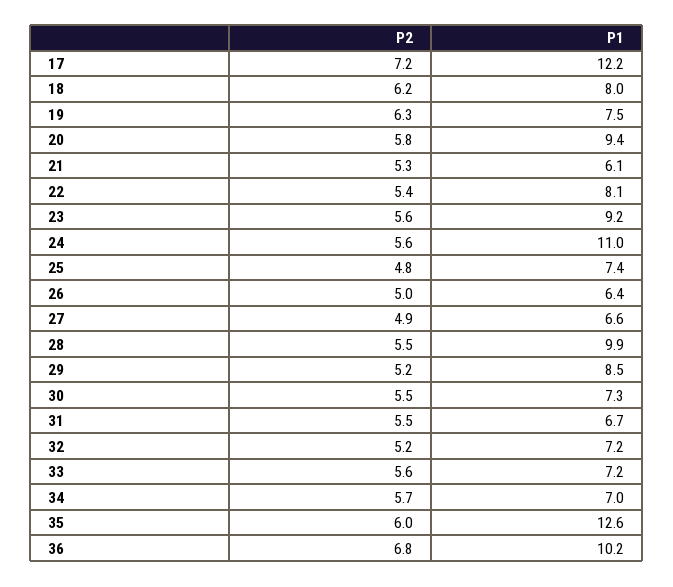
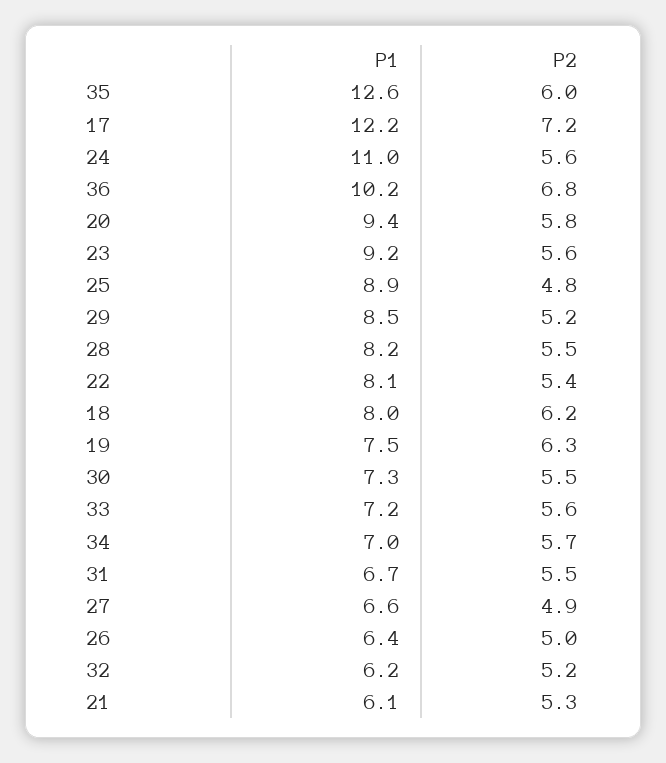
  {
    "P2": {
      "17": 7.2,
      "18": 6.2,
      "19": 6.3,
      "20": 5.8,
      "21": 5.3,
      "22": 5.4,
      "23": 5.6,
      "24": 5.6,
      "25": 4.8,
      "26": 5,
      "27": 4.9,
      "28": 5.5,
      "29": 5.2,
      "30": 5.5,
      "31": 5.5,
      "32": 5.2,
      "33": 5.6,
      "34": 5.7,
      "35": 6,
      "36": 6.8
    },
    "P1": {
      "17": 12.2,
      "18": 8,
      "19": 7.5,
      "20": 9.4,
      "21": 6.1,
      "22": 8.1,
      "23": 9.2,
      "24": 11,
-     "25": 7.4,
+     "25": 8.9,
      "26": 6.4,
      "27": 6.6,
-     "28": 9.9,
+     "28": 8.2,
      "29": 8.5,
      "30": 7.3,
      "31": 6.7,
-     "32": 7.2,
+     "32": 6.2,
      "33": 7.2,
      "34": 7,
      "35": 12.6,
      "36": 10.2
    }
  }

